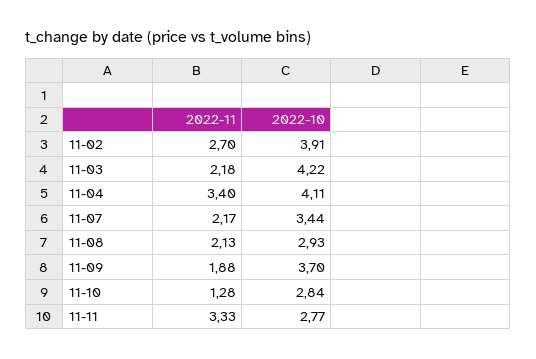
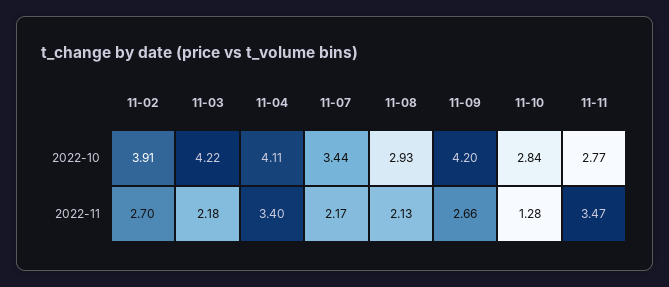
  {
    "2022-11": {
      "11-02": 2.7,
      "11-03": 2.18,
      "11-04": 3.4,
      "11-07": 2.17,
      "11-08": 2.13,
-     "11-09": 1.88,
+     "11-09": 2.66,
      "11-10": 1.28,
-     "11-11": 3.33
+     "11-11": 3.47
    },
    "2022-10": {
      "11-02": 3.91,
      "11-03": 4.22,
      "11-04": 4.11,
      "11-07": 3.44,
      "11-08": 2.93,
-     "11-09": 3.7,
+     "11-09": 4.2,
      "11-10": 2.84,
      "11-11": 2.77
    }
  }

